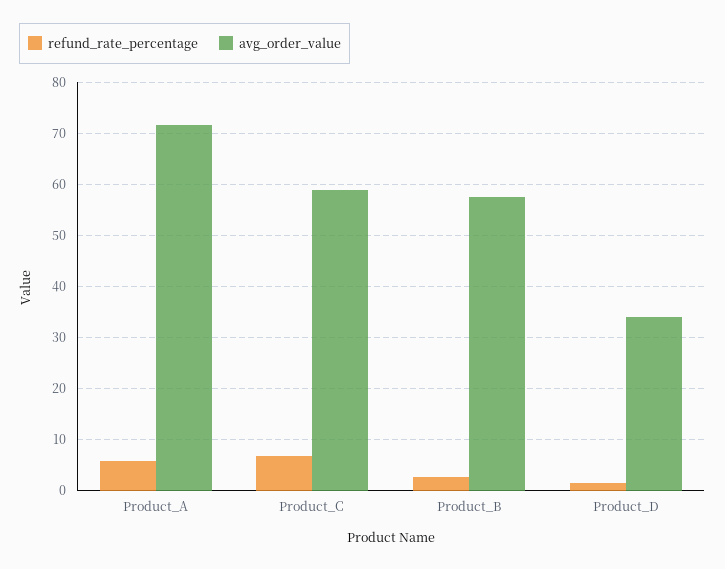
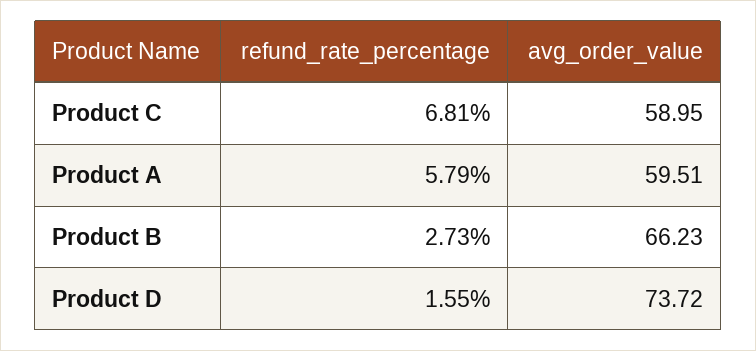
  {
    "refund_rate_percentage": {
      "Product_A": 5.79,
      "Product_C": 6.81,
      "Product_B": 2.73,
      "Product_D": 1.55
    },
    "avg_order_value": {
-     "Product_A": 72,
+     "Product_A": 59.51,
      "Product_C": 58.95,
-     "Product_B": 58,
+     "Product_B": 66.23,
-     "Product_D": 34
+     "Product_D": 73.72
    }
  }

